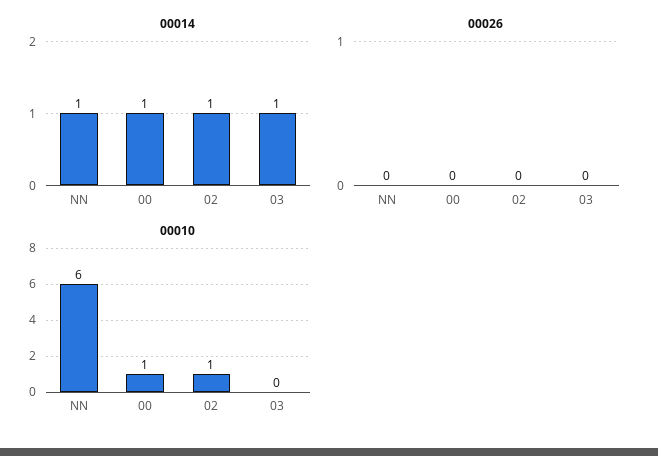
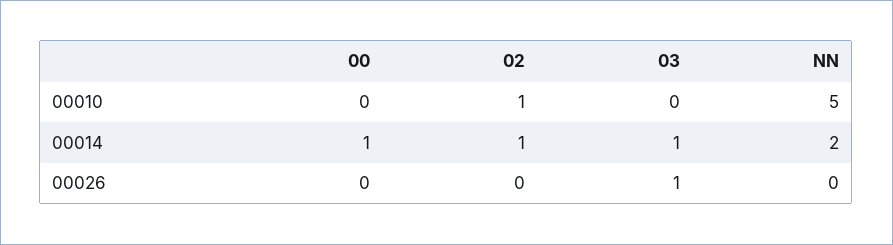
  {
    "00014": {
-     "NN": 1,
+     "NN": 2,
      "00": 1,
      "02": 1,
      "03": 1
    },
    "00026": {
      "NN": 0,
      "00": 0,
      "02": 0,
-     "03": 0
+     "03": 1
    },
    "00010": {
-     "NN": 6,
+     "NN": 5,
-     "00": 1,
+     "00": 0,
      "02": 1,
      "03": 0
    }
  }

